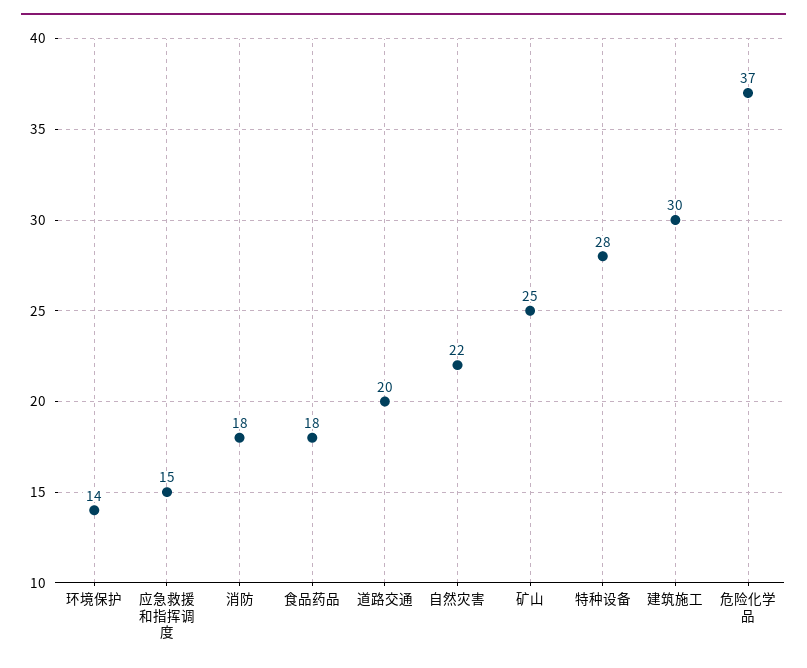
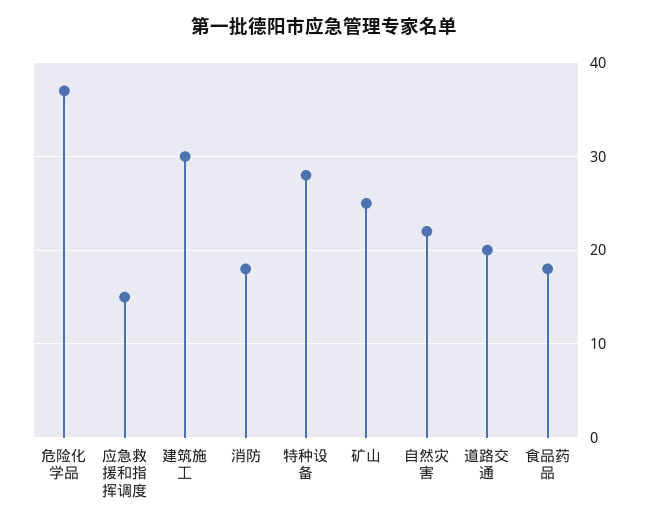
  {
-   "环境保护": 14,
    "应急救援和指挥调度": 15,
    "消防": 18,
    "食品药品": 18,
    "道路交通": 20,
    "自然灾害": 22,
    "矿山": 25,
    "特种设备": 28,
    "建筑施工": 30,
    "危险化学品": 37
  }

